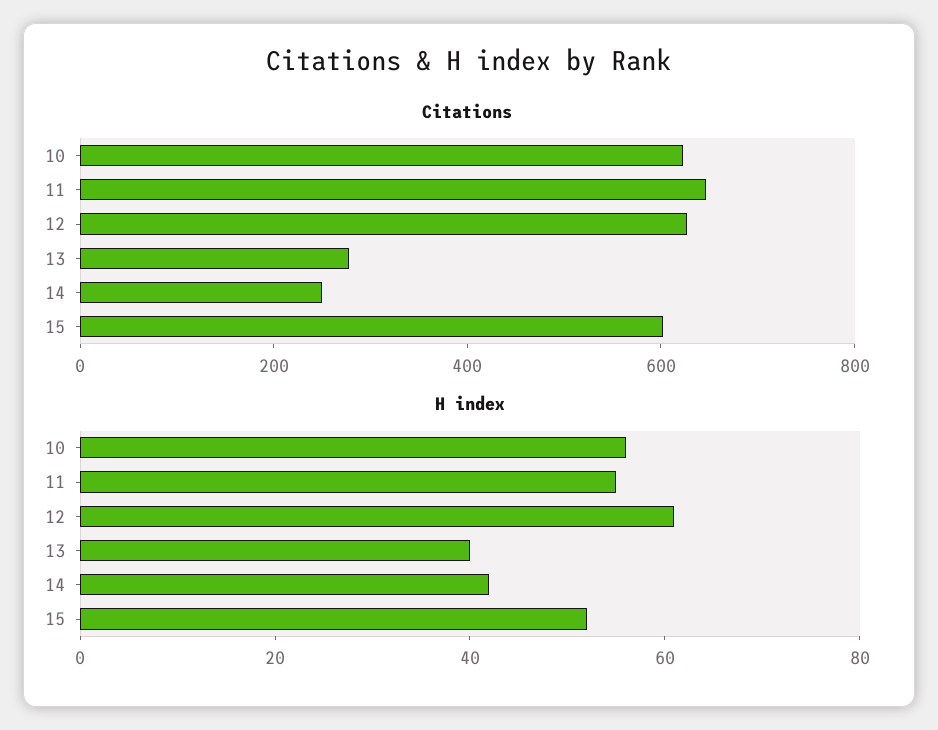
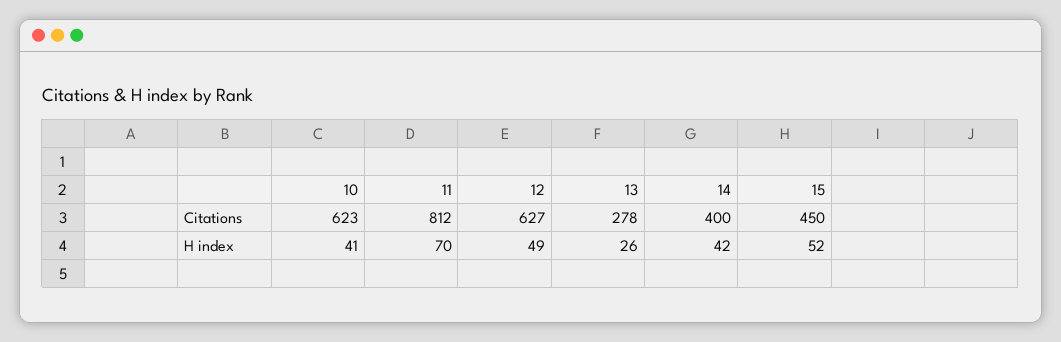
  {
    "Citations": {
      "10": 623,
-     "11": 650,
+     "11": 812,
      "12": 627,
      "13": 278,
-     "14": 250,
+     "14": 400,
-     "15": 600
+     "15": 450
    },
    "H index": {
-     "10": 55,
+     "10": 41,
-     "11": 55,
+     "11": 70,
-     "12": 60,
+     "12": 49,
-     "13": 40,
+     "13": 26,
      "14": 42,
      "15": 52
    }
  }

